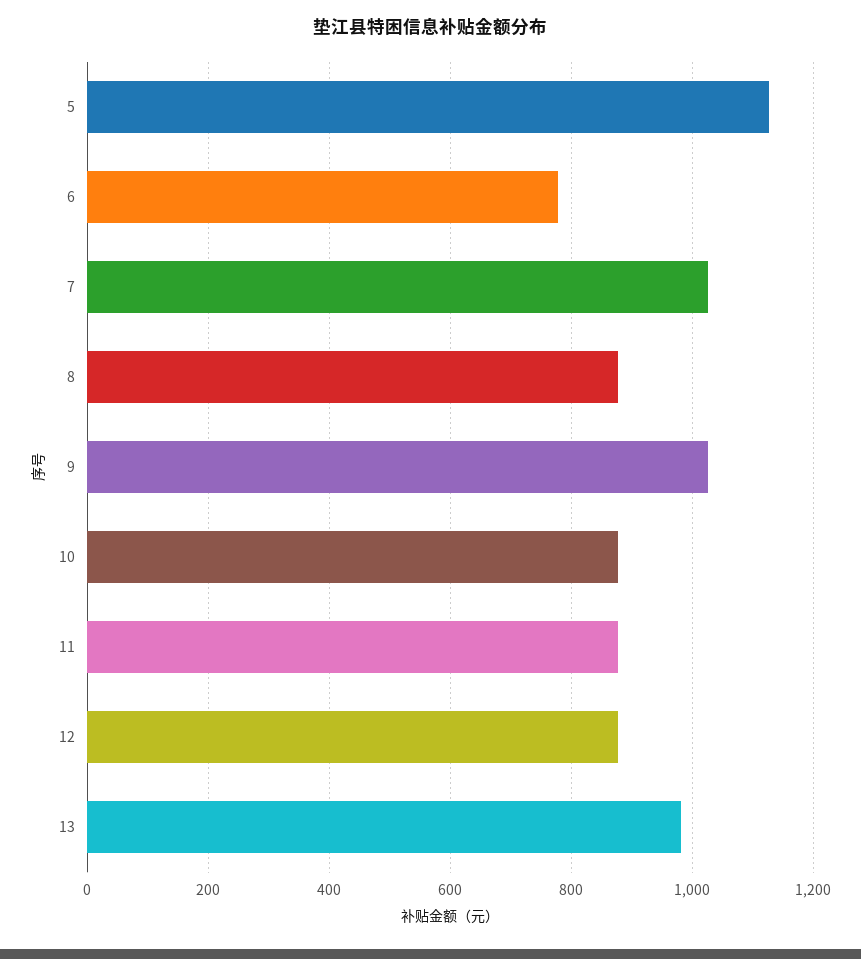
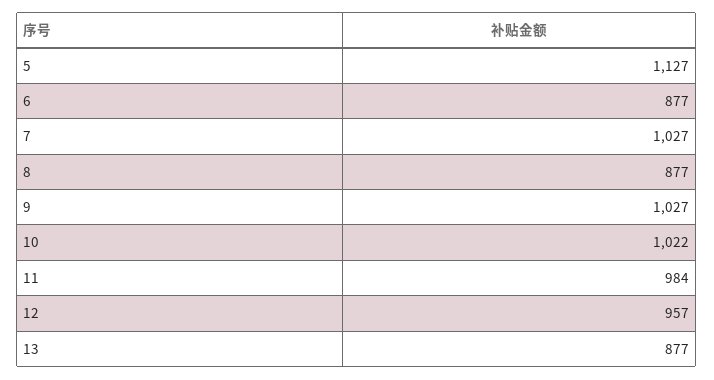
  {
    "5": 1127,
-   "6": 780,
+   "6": 877,
    "7": 1027,
    "8": 877,
    "9": 1027,
-   "10": 880,
+   "10": 1022,
-   "11": 880,
+   "11": 984,
-   "12": 880,
+   "12": 957,
-   "13": 980
+   "13": 877
  }

